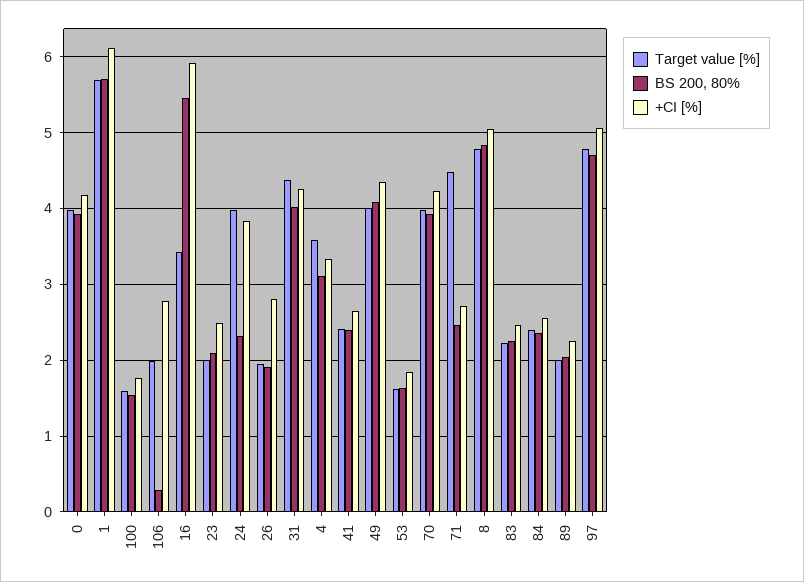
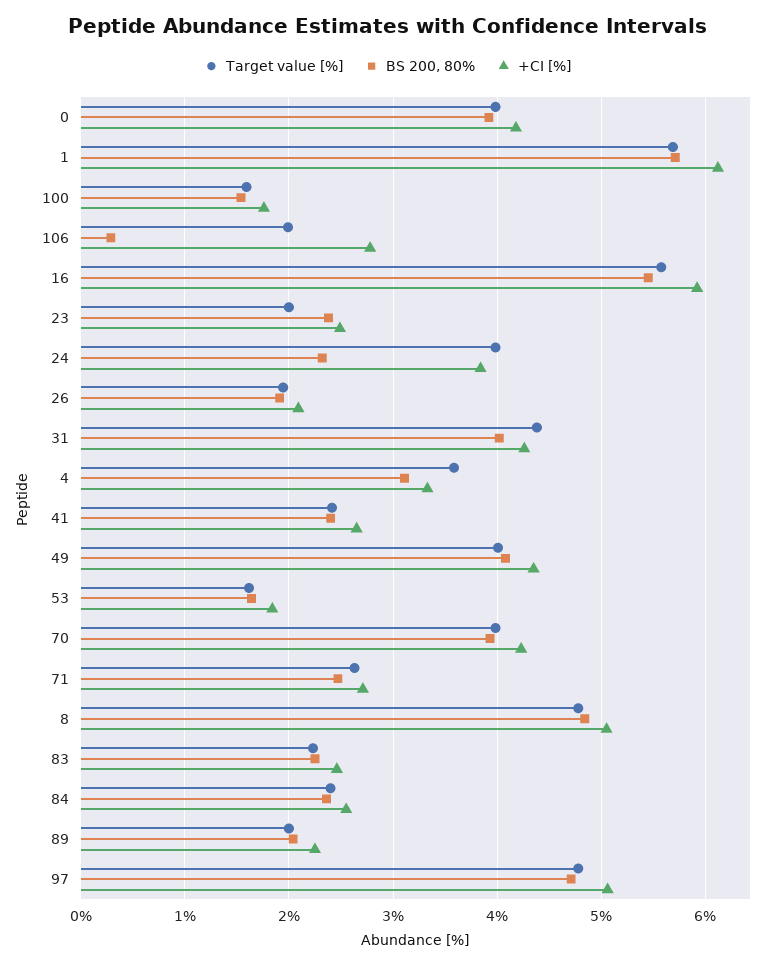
  {
    "Target value [%]": {
      "0": 4,
      "1": 5.7,
      "100": 1.6,
      "106": 2,
-     "16": 3.4,
+     "16": 5.6,
      "23": 2,
      "24": 4,
      "26": 1.9,
      "31": 4.4,
      "4": 3.6,
      "41": 2.4,
      "49": 4,
      "53": 1.6,
      "70": 4,
-     "71": 4.5,
+     "71": 2.6,
      "8": 4.8,
      "83": 2.2,
      "84": 2.4,
      "89": 2,
      "97": 4.8
    },
    "BS 200, 80%": {
      "0": 3.9,
      "1": 5.7,
      "100": 1.5,
      "106": 0.3,
      "16": 5.5,
-     "23": 2.1,
+     "23": 2.4,
      "24": 2.3,
      "26": 1.9,
      "31": 4,
      "4": 3.1,
      "41": 2.4,
      "49": 4.1,
      "53": 1.6,
      "70": 3.9,
      "71": 2.5,
      "8": 4.8,
      "83": 2.3,
      "84": 2.4,
      "89": 2,
      "97": 4.7
    },
    "+CI [%]": {
      "0": 4.2,
      "1": 6.1,
      "100": 1.8,
      "106": 2.8,
      "16": 5.9,
      "23": 2.5,
      "24": 3.8,
-     "26": 2.8,
+     "26": 2.1,
      "31": 4.3,
      "4": 3.3,
      "41": 2.7,
      "49": 4.4,
      "53": 1.8,
      "70": 4.2,
      "71": 2.7,
      "8": 5.1,
      "83": 2.5,
      "84": 2.6,
      "89": 2.3,
      "97": 5.1
    }
  }

